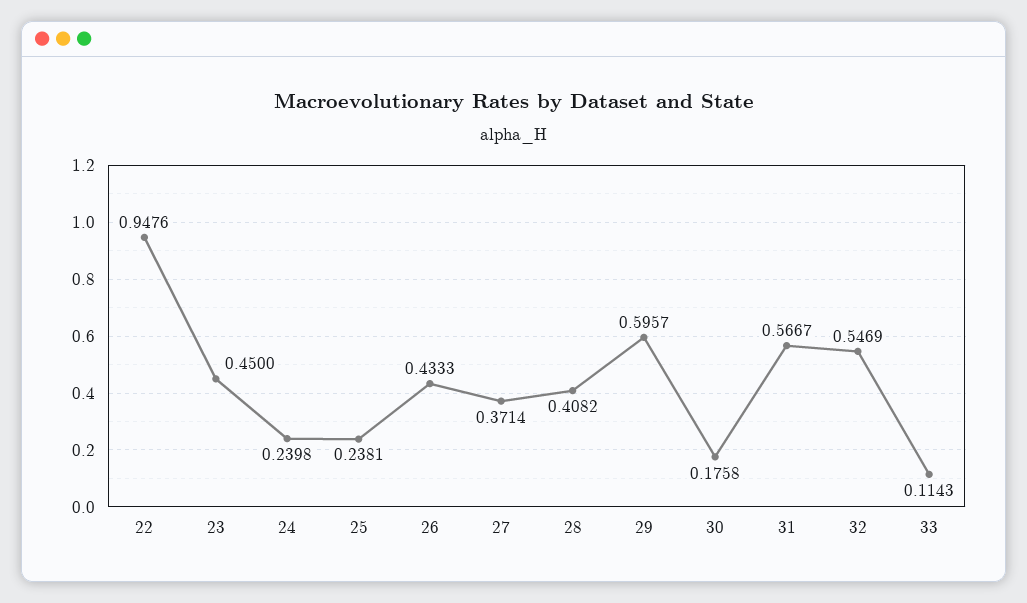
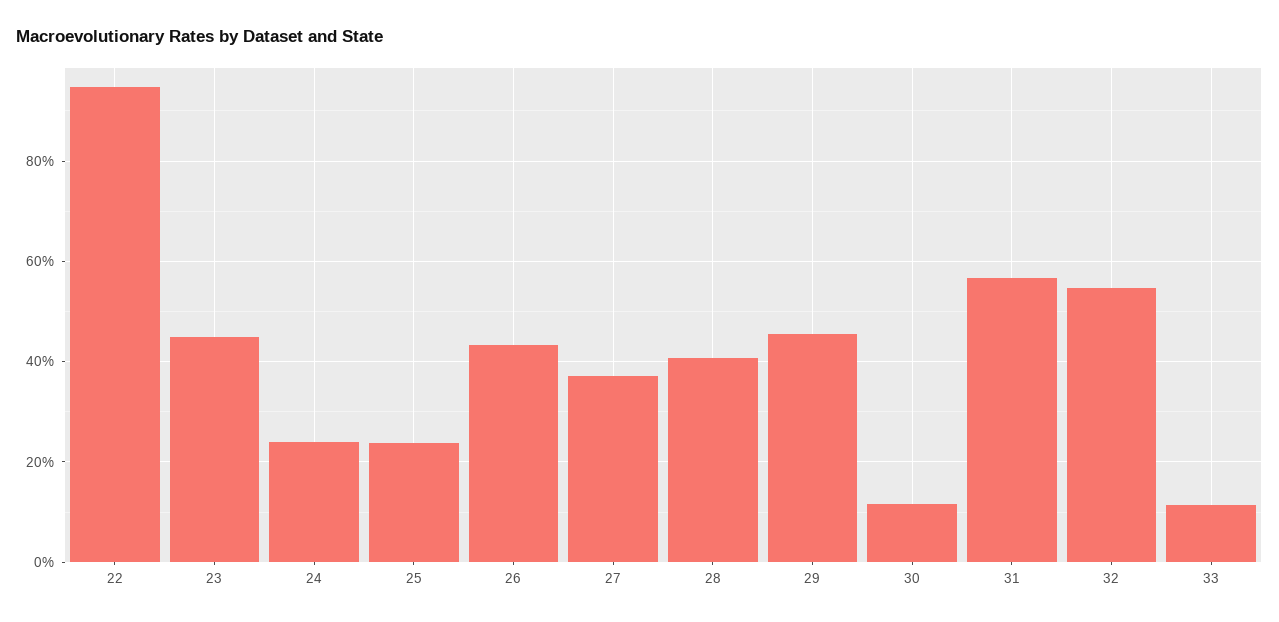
  {
    "22": 0.9476,
    "23": 0.45,
    "24": 0.2398,
    "25": 0.2381,
    "26": 0.4333,
    "27": 0.3714,
    "28": 0.4082,
-   "29": 0.5957,
+   "29": 0.46,
-   "30": 0.1758,
+   "30": 0.12,
    "31": 0.5667,
    "32": 0.5469,
    "33": 0.1143
  }

